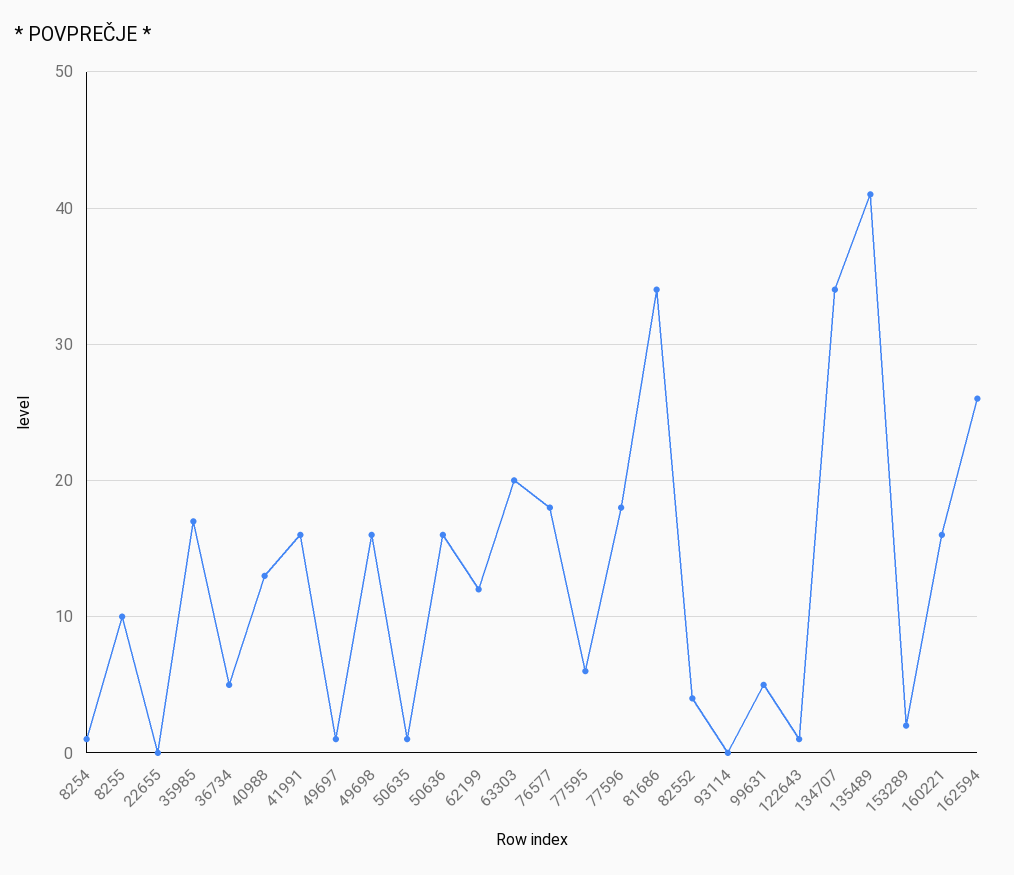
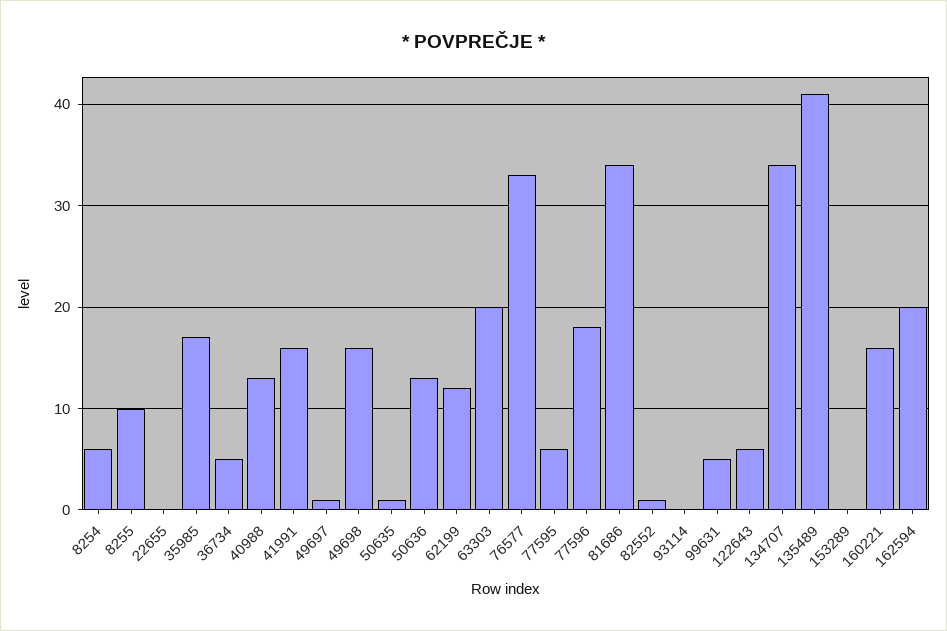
  {
-   "8254": 1,
+   "8254": 6,
    "8255": 10,
    "22655": 0,
    "35985": 17,
    "36734": 5,
    "40988": 13,
    "41991": 16,
    "49697": 1,
    "49698": 16,
    "50635": 1,
-   "50636": 16,
+   "50636": 13,
    "62199": 12,
    "63303": 20,
-   "76577": 18,
+   "76577": 33,
    "77595": 6,
    "77596": 18,
    "81686": 34,
-   "82552": 4,
+   "82552": 1,
    "93114": 0,
    "99631": 5,
-   "122643": 1,
+   "122643": 6,
    "134707": 34,
    "135489": 41,
-   "153289": 2,
+   "153289": 0,
    "160221": 16,
-   "162594": 26
+   "162594": 20
  }

